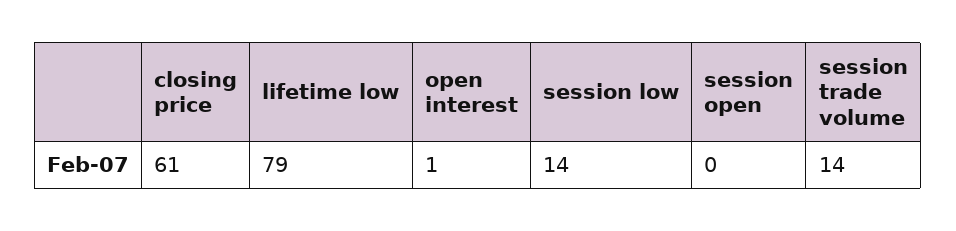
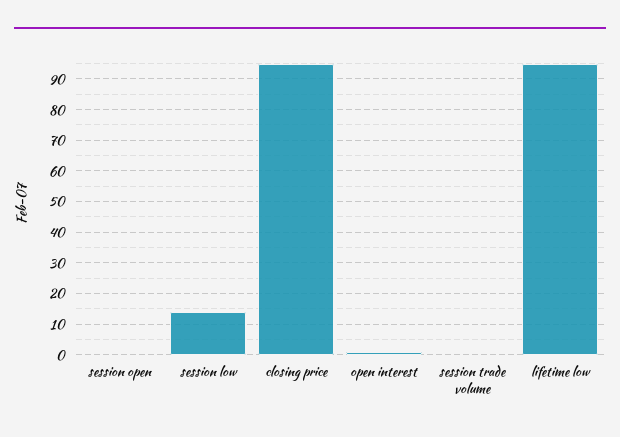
  {
-   "closing price": 61,
+   "closing price": 95,
-   "lifetime low": 79,
+   "lifetime low": 95,
    "open interest": 1,
    "session low": 14,
    "session open": 0,
-   "session trade volume": 14
+   "session trade volume": 0
  }

